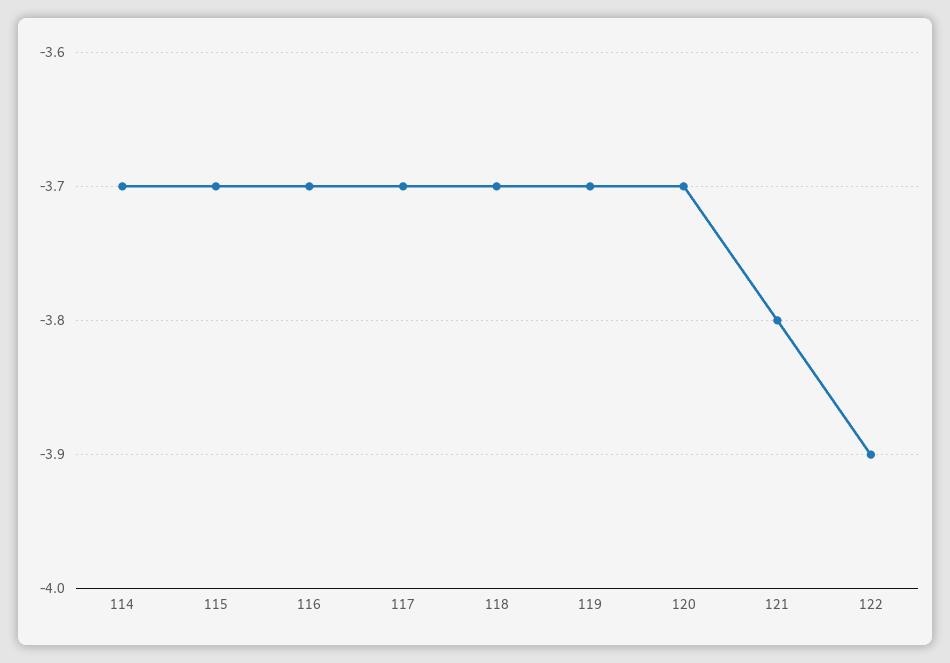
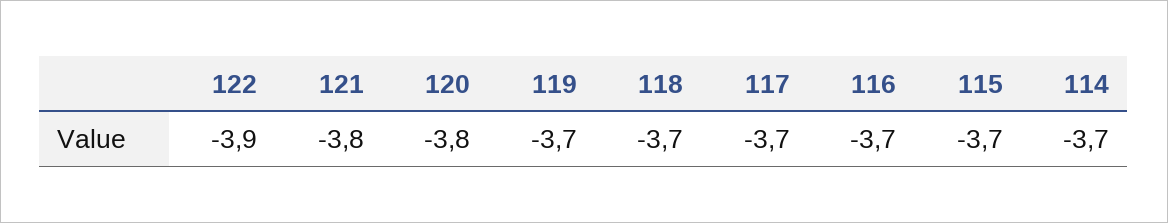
  {
    "114": -3.7,
    "115": -3.7,
    "116": -3.7,
    "117": -3.7,
    "118": -3.7,
    "119": -3.7,
-   "120": -3.7,
+   "120": -3.8,
    "121": -3.8,
    "122": -3.9
  }

